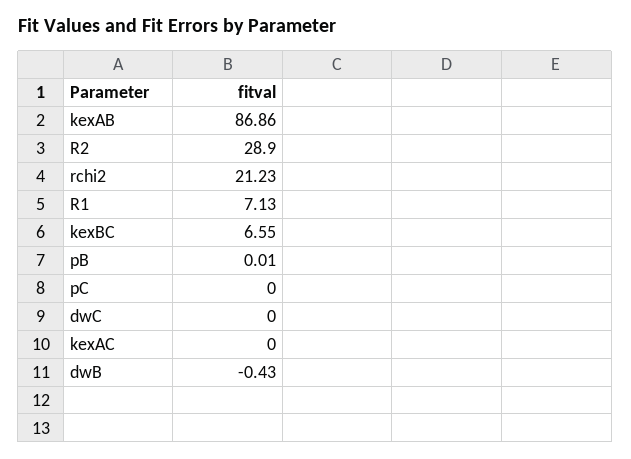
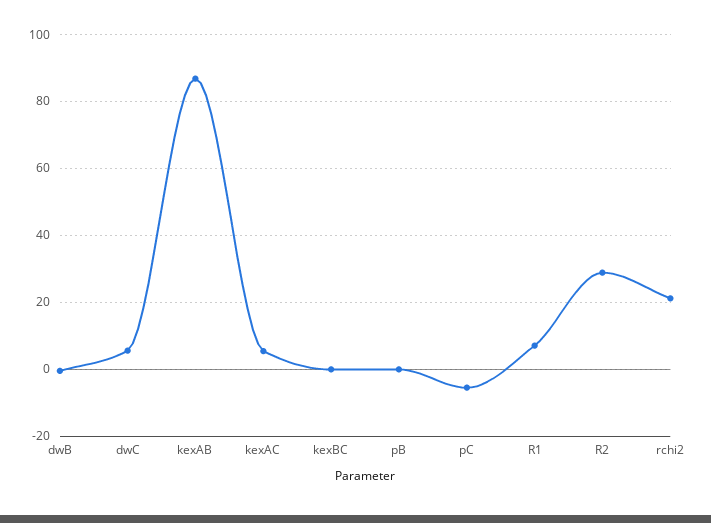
  {
    "kexAB": 86.86,
    "R2": 28.9,
    "rchi2": 21.23,
    "R1": 7.13,
-   "kexBC": 6.55,
+   "kexBC": 0,
    "pB": 0.01,
-   "pC": 0,
+   "pC": -6,
-   "dwC": 0,
+   "dwC": 6,
-   "kexAC": 0,
+   "kexAC": 6,
    "dwB": -0.43
  }

